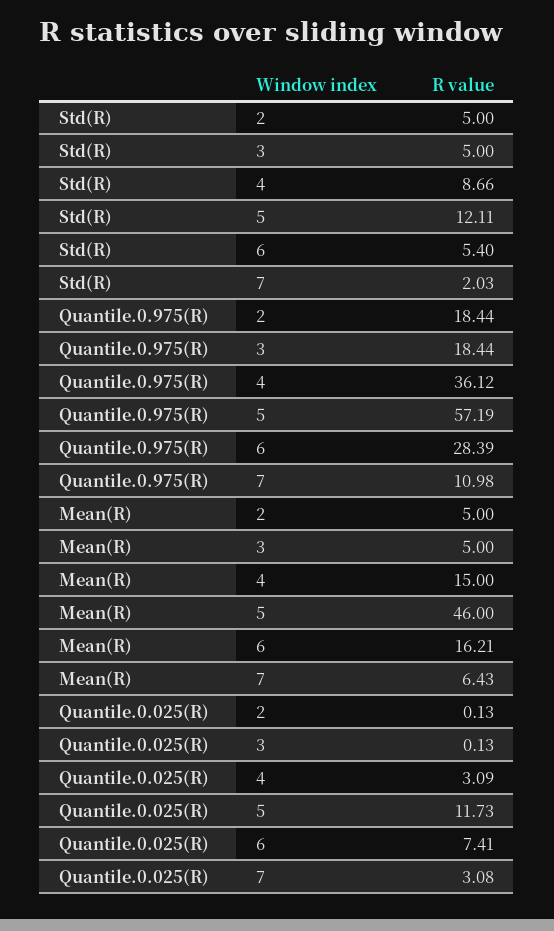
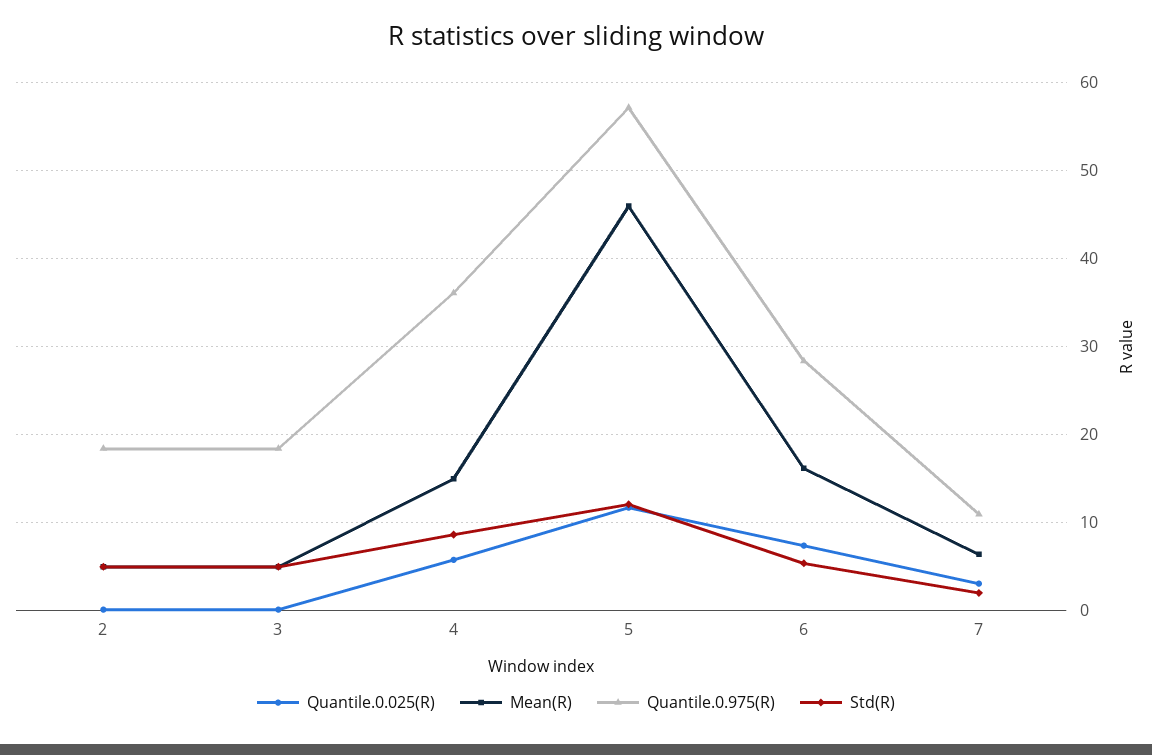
  {
    "Std(R)": {
      "2": 5,
      "3": 5,
      "4": 8.66,
      "5": 12.11,
      "6": 5.4,
      "7": 2.03
    },
    "Quantile.0.975(R)": {
      "2": 18.44,
      "3": 18.44,
      "4": 36.12,
      "5": 57.19,
      "6": 28.39,
      "7": 10.98
    },
    "Mean(R)": {
      "2": 5,
      "3": 5,
      "4": 15,
      "5": 46,
      "6": 16.21,
      "7": 6.43
    },
    "Quantile.0.025(R)": {
      "2": 0.13,
      "3": 0.13,
-     "4": 3.09,
+     "4": 6,
      "5": 11.73,
      "6": 7.41,
      "7": 3.08
    }
  }

